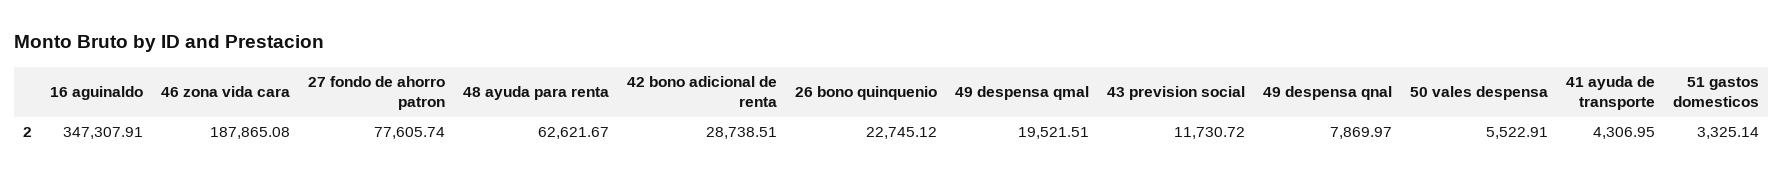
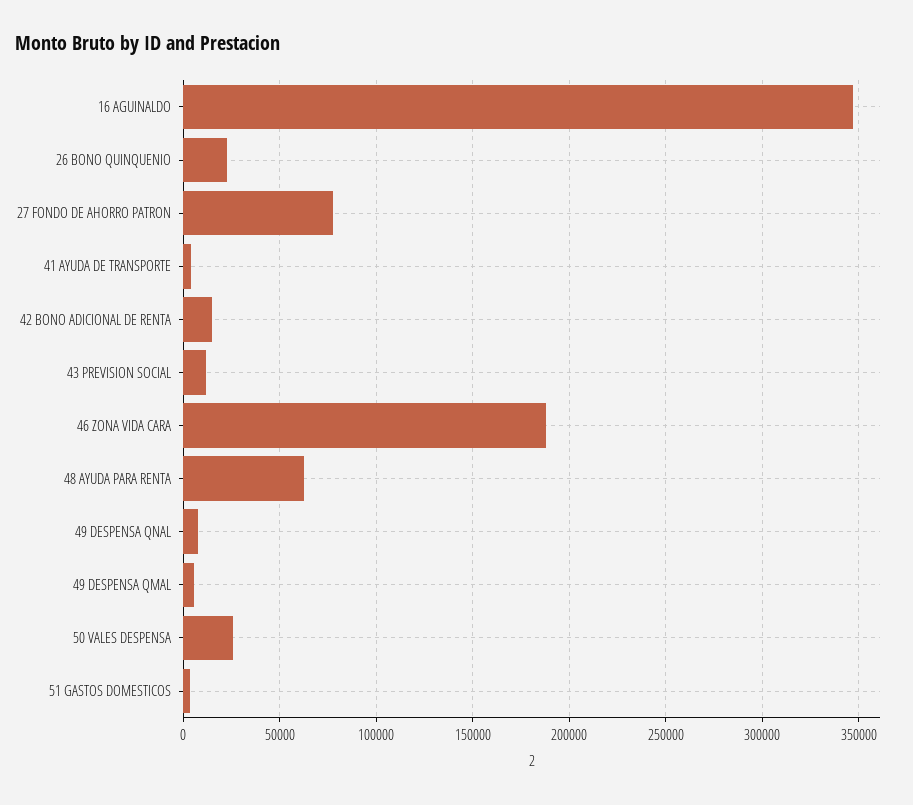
  {
    "16 aguinaldo": 347307.91,
    "46 zona vida cara": 187865.08,
    "27 fondo de ahorro patron": 77605.74,
    "48 ayuda para renta": 62621.67,
-   "42 bono adicional de renta": 28738.51,
+   "42 bono adicional de renta": 15000,
    "26 bono quinquenio": 22745.12,
-   "49 despensa qmal": 19521.51,
+   "49 despensa qmal": 5000,
    "43 prevision social": 11730.72,
    "49 despensa qnal": 7869.97,
-   "50 vales despensa": 5522.91,
+   "50 vales despensa": 25000,
    "41 ayuda de transporte": 4306.95,
    "51 gastos domesticos": 3325.14
  }

